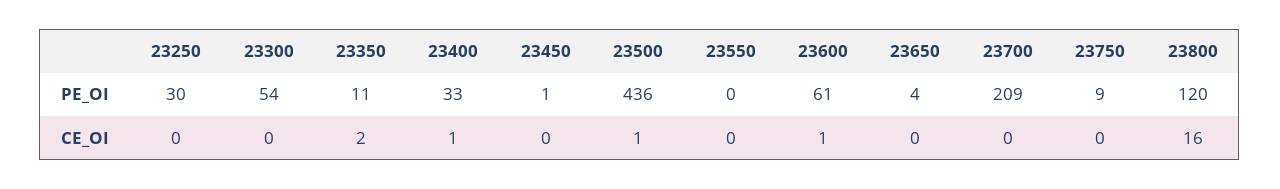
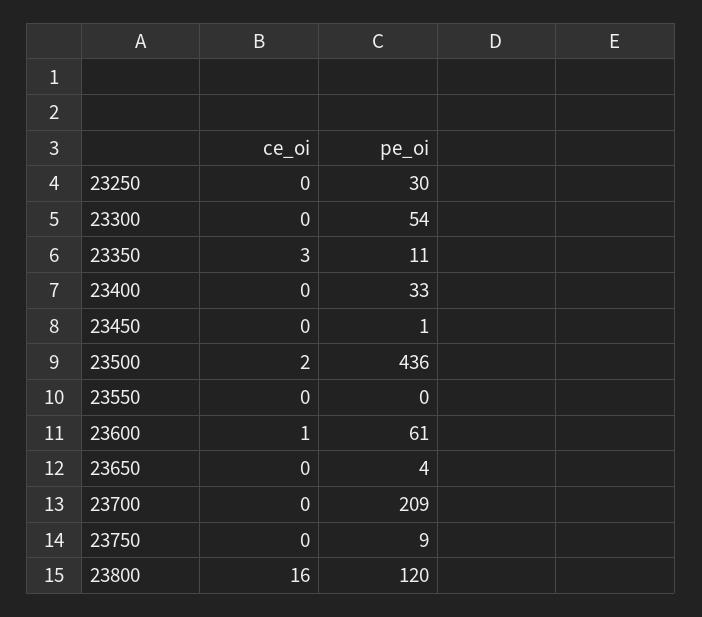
  {
    "23250": {
      "PE_OI": 30,
      "CE_OI": 0
    },
    "23300": {
      "PE_OI": 54,
      "CE_OI": 0
    },
    "23350": {
      "PE_OI": 11,
-     "CE_OI": 2
+     "CE_OI": 3
    },
    "23400": {
      "PE_OI": 33,
-     "CE_OI": 1
+     "CE_OI": 0
    },
    "23450": {
      "PE_OI": 1,
      "CE_OI": 0
    },
    "23500": {
      "PE_OI": 436,
-     "CE_OI": 1
+     "CE_OI": 2
    },
    "23550": {
      "PE_OI": 0,
      "CE_OI": 0
    },
    "23600": {
      "PE_OI": 61,
      "CE_OI": 1
    },
    "23650": {
      "PE_OI": 4,
      "CE_OI": 0
    },
    "23700": {
      "PE_OI": 209,
      "CE_OI": 0
    },
    "23750": {
      "PE_OI": 9,
      "CE_OI": 0
    },
    "23800": {
      "PE_OI": 120,
      "CE_OI": 16
    }
  }

